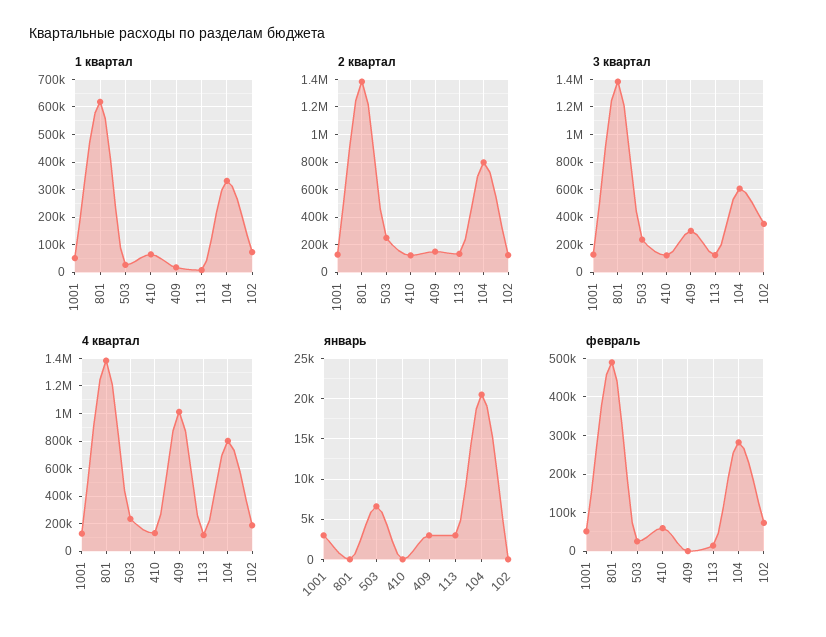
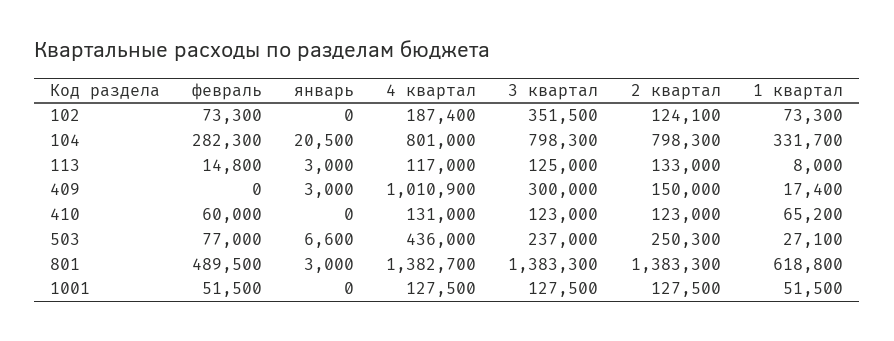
  {
    "1 квартал": {
      "1001": 51500,
      "801": 618800,
      "503": 27100,
      "410": 65200,
      "409": 17400,
      "113": 8000,
      "104": 331700,
      "102": 73300
    },
    "2 квартал": {
      "1001": 127500,
      "801": 1383300,
      "503": 250300,
      "410": 123000,
      "409": 150000,
      "113": 133000,
      "104": 798300,
      "102": 124100
    },
    "3 квартал": {
      "1001": 127500,
      "801": 1383300,
      "503": 237000,
      "410": 123000,
      "409": 300000,
      "113": 125000,
-     "104": 600000,
+     "104": 798300,
      "102": 351500
    },
    "4 квартал": {
      "1001": 127500,
      "801": 1382700,
-     "503": 250000,
+     "503": 436000,
      "410": 131000,
      "409": 1010900,
      "113": 117000,
      "104": 801000,
      "102": 187400
    },
    "январь": {
-     "1001": 3000,
+     "1001": 0,
-     "801": 0,
+     "801": 3000,
      "503": 6600,
      "410": 0,
      "409": 3000,
      "113": 3000,
      "104": 20500,
      "102": 0
    },
    "февраль": {
      "1001": 51500,
      "801": 489500,
-     "503": 20000,
+     "503": 77000,
      "410": 60000,
      "409": 0,
      "113": 14800,
      "104": 282300,
      "102": 73300
    }
  }

